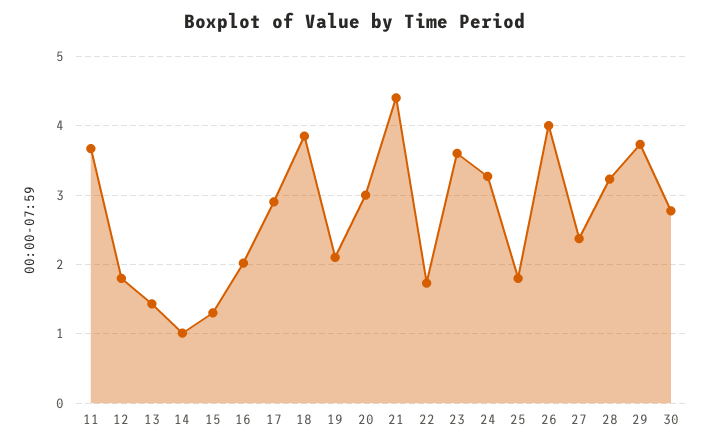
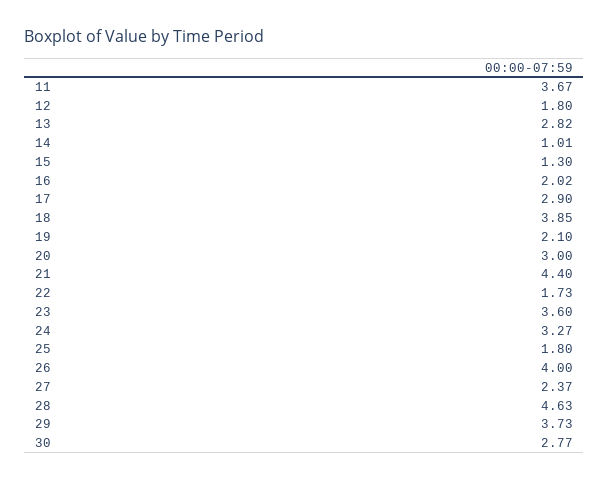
  {
    "11": 3.67,
    "12": 1.8,
-   "13": 1.4,
+   "13": 2.82,
    "14": 1.01,
    "15": 1.3,
    "16": 2.02,
    "17": 2.9,
    "18": 3.85,
    "19": 2.1,
    "20": 3,
    "21": 4.4,
    "22": 1.73,
    "23": 3.6,
    "24": 3.27,
    "25": 1.8,
    "26": 4,
    "27": 2.37,
-   "28": 3.2,
+   "28": 4.63,
    "29": 3.73,
    "30": 2.77
  }

